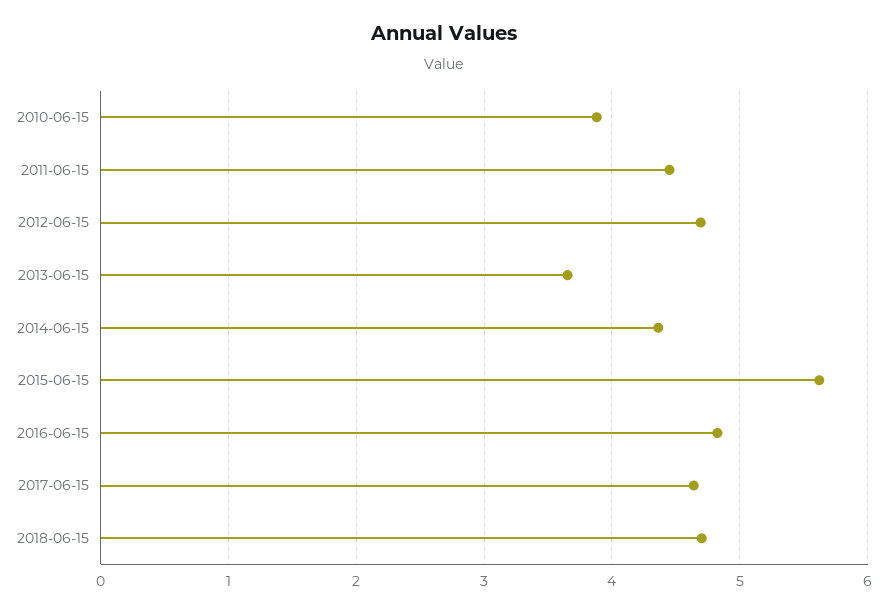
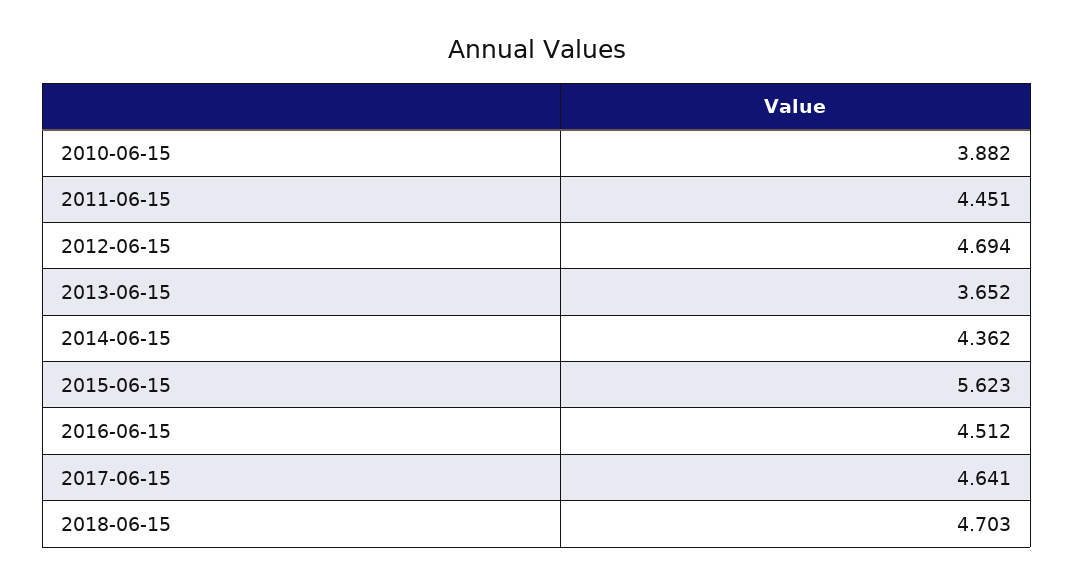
  {
    "2010-06-15": 3.882,
    "2011-06-15": 4.451,
    "2012-06-15": 4.694,
    "2013-06-15": 3.652,
    "2014-06-15": 4.362,
    "2015-06-15": 5.623,
-   "2016-06-15": 4.8,
+   "2016-06-15": 4.512,
    "2017-06-15": 4.641,
    "2018-06-15": 4.703
  }

